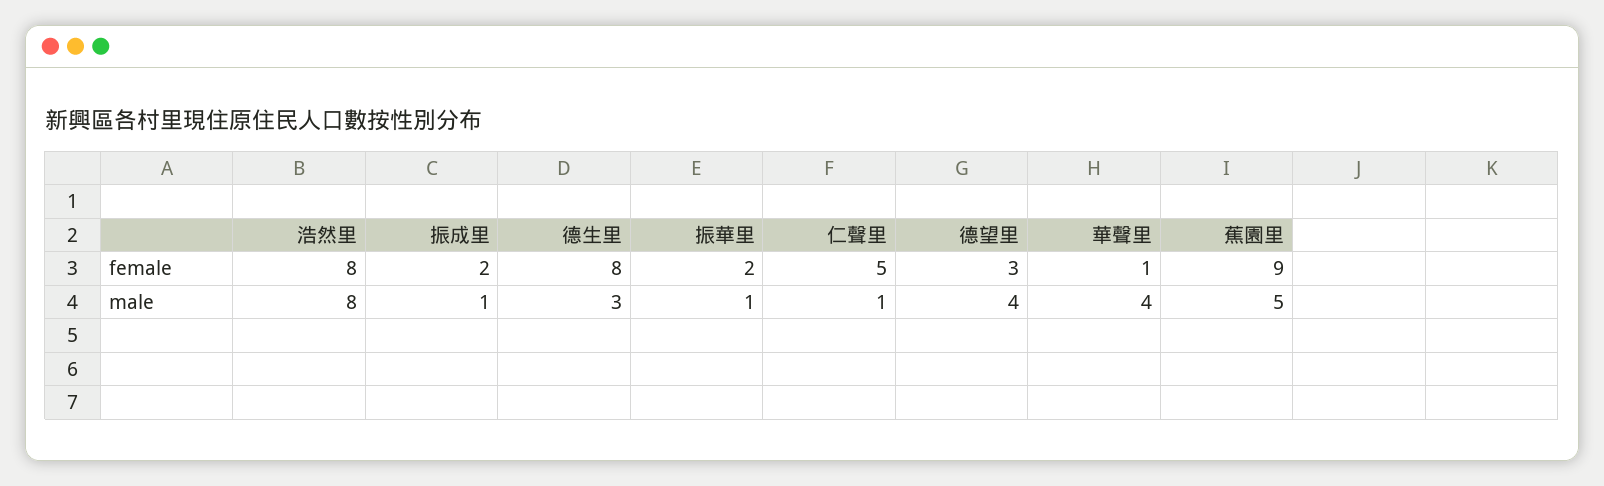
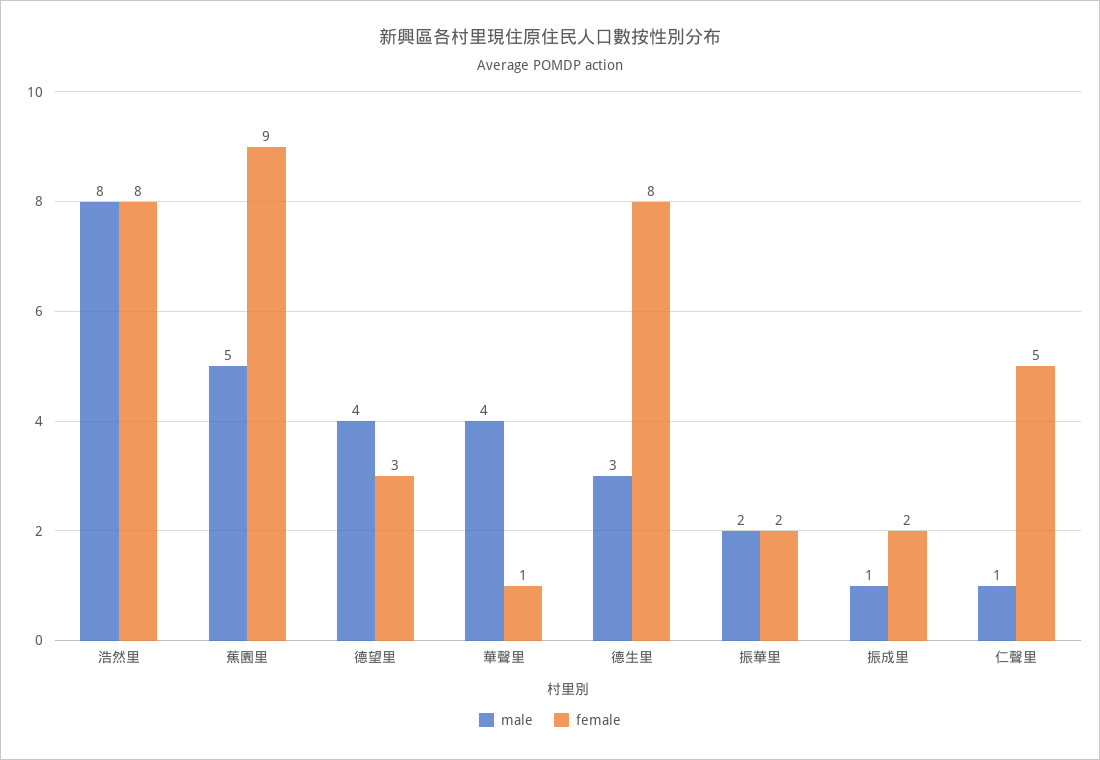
  {
    "female": {
      "浩然里": 8,
      "振成里": 2,
      "德生里": 8,
      "振華里": 2,
      "仁聲里": 5,
      "德望里": 3,
      "華聲里": 1,
      "蕉園里": 9
    },
    "male": {
      "浩然里": 8,
      "振成里": 1,
      "德生里": 3,
-     "振華里": 1,
+     "振華里": 2,
      "仁聲里": 1,
      "德望里": 4,
      "華聲里": 4,
      "蕉園里": 5
    }
  }

